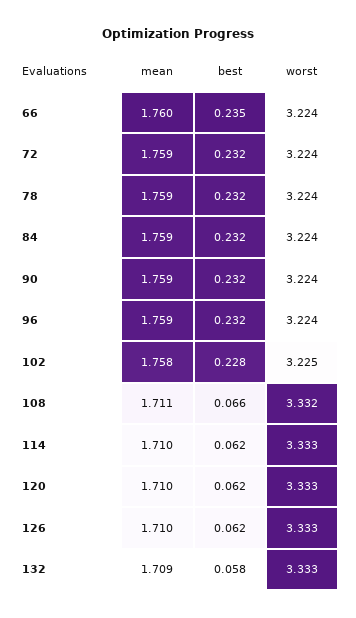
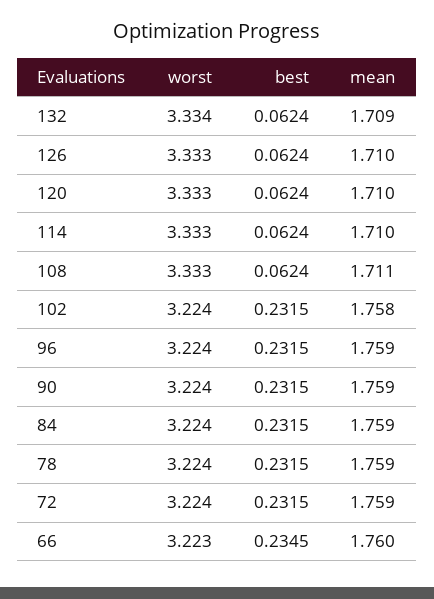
  {
    "mean": {
      "66": 1.76,
      "72": 1.759,
      "78": 1.759,
      "84": 1.759,
      "90": 1.759,
      "96": 1.759,
      "102": 1.758,
      "108": 1.711,
      "114": 1.71,
      "120": 1.71,
      "126": 1.71,
      "132": 1.709
    },
    "best": {
      "66": 0.2345,
      "72": 0.2315,
      "78": 0.2315,
      "84": 0.2315,
      "90": 0.2315,
      "96": 0.2315,
-     "102": 0.228,
+     "102": 0.2315,
-     "108": 0.066,
+     "108": 0.0624,
      "114": 0.0624,
      "120": 0.0624,
      "126": 0.0624,
-     "132": 0.058
+     "132": 0.0624
    },
    "worst": {
-     "66": 3.224,
+     "66": 3.223,
      "72": 3.224,
      "78": 3.224,
      "84": 3.224,
      "90": 3.224,
      "96": 3.224,
-     "102": 3.225,
+     "102": 3.224,
-     "108": 3.332,
+     "108": 3.333,
      "114": 3.333,
      "120": 3.333,
      "126": 3.333,
-     "132": 3.333
+     "132": 3.334
    }
  }

